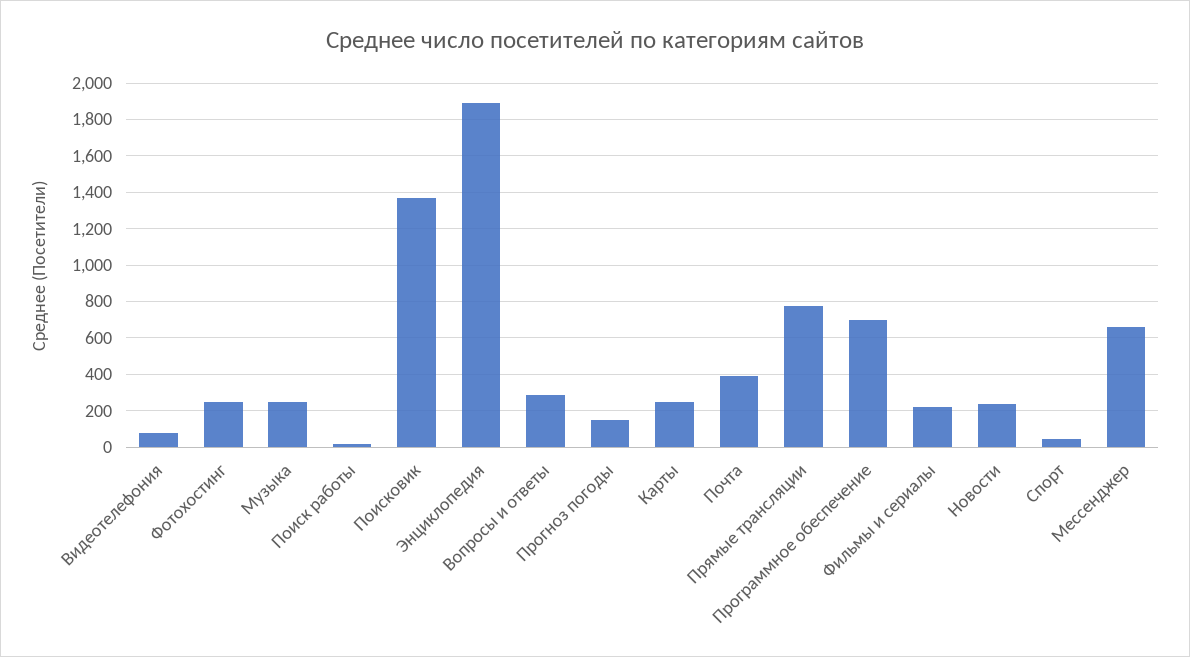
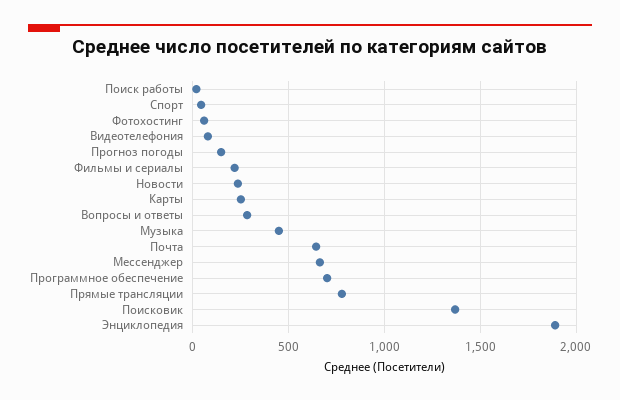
  {
    "Видеотелефония": 100,
-   "Фотохостинг": 250,
+   "Фотохостинг": 50,
-   "Музыка": 250,
+   "Музыка": 450,
    "Поиск работы": 0,
    "Поисковик": 1350,
    "Энциклопедия": 1900,
    "Вопросы и ответы": 300,
    "Прогноз погоды": 150,
    "Карты": 250,
-   "Почта": 400,
+   "Почта": 650,
    "Прямые трансляции": 800,
    "Программное обеспечение": 700,
    "Фильмы и сериалы": 200,
    "Новости": 250,
    "Спорт": 50,
    "Мессенджер": 650
  }

